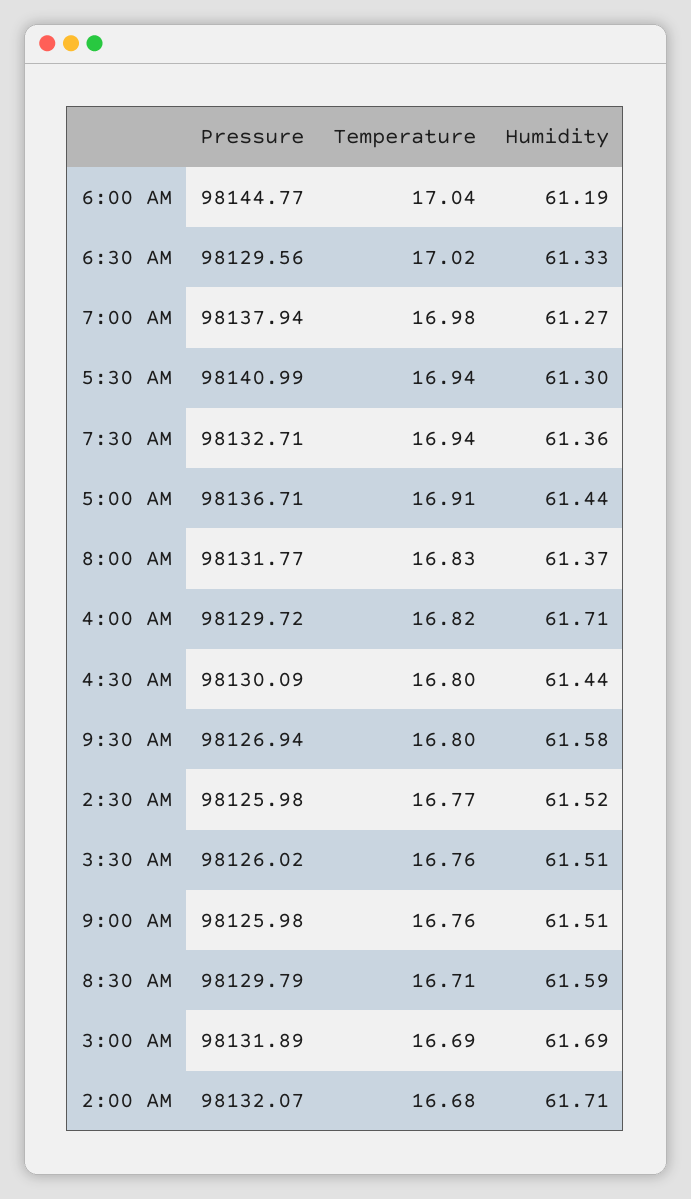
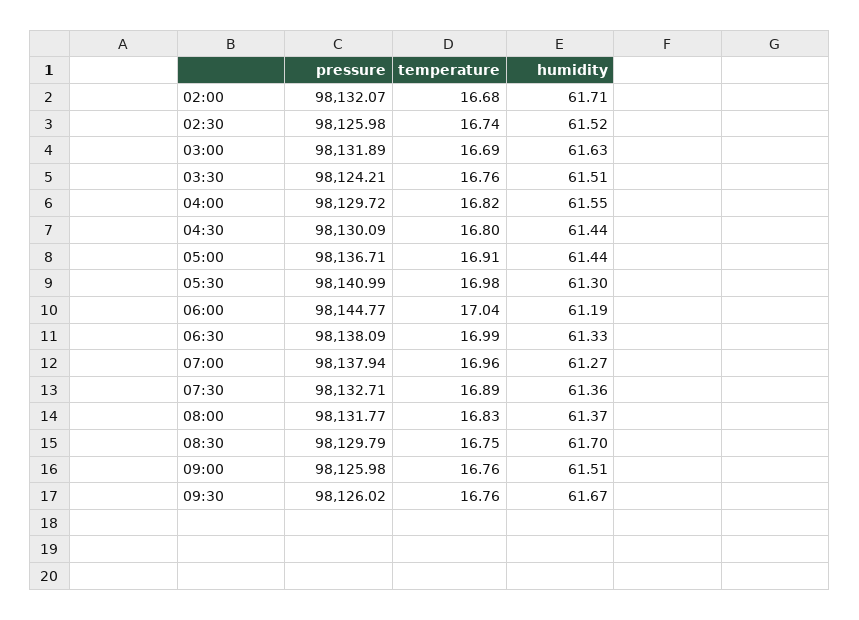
  {
    "Pressure": {
      "6:00 AM": 98144.77,
-     "6:30 AM": 98129.56,
+     "6:30 AM": 98138.09,
      "7:00 AM": 98137.94,
      "5:30 AM": 98140.99,
      "7:30 AM": 98132.71,
      "5:00 AM": 98136.71,
      "8:00 AM": 98131.77,
      "4:00 AM": 98129.72,
      "4:30 AM": 98130.09,
-     "9:30 AM": 98126.94,
+     "9:30 AM": 98126.02,
      "2:30 AM": 98125.98,
-     "3:30 AM": 98126.02,
+     "3:30 AM": 98124.21,
      "9:00 AM": 98125.98,
      "8:30 AM": 98129.79,
      "3:00 AM": 98131.89,
      "2:00 AM": 98132.07
    },
    "Temperature": {
      "6:00 AM": 17.04,
-     "6:30 AM": 17.02,
+     "6:30 AM": 16.99,
-     "7:00 AM": 16.98,
+     "7:00 AM": 16.96,
-     "5:30 AM": 16.94,
+     "5:30 AM": 16.98,
-     "7:30 AM": 16.94,
+     "7:30 AM": 16.89,
      "5:00 AM": 16.91,
      "8:00 AM": 16.83,
      "4:00 AM": 16.82,
      "4:30 AM": 16.8,
-     "9:30 AM": 16.8,
+     "9:30 AM": 16.76,
-     "2:30 AM": 16.77,
+     "2:30 AM": 16.74,
      "3:30 AM": 16.76,
      "9:00 AM": 16.76,
-     "8:30 AM": 16.71,
+     "8:30 AM": 16.75,
      "3:00 AM": 16.69,
      "2:00 AM": 16.68
    },
    "Humidity": {
      "6:00 AM": 61.19,
      "6:30 AM": 61.33,
      "7:00 AM": 61.27,
      "5:30 AM": 61.3,
      "7:30 AM": 61.36,
      "5:00 AM": 61.44,
      "8:00 AM": 61.37,
-     "4:00 AM": 61.71,
+     "4:00 AM": 61.55,
      "4:30 AM": 61.44,
-     "9:30 AM": 61.58,
+     "9:30 AM": 61.67,
      "2:30 AM": 61.52,
      "3:30 AM": 61.51,
      "9:00 AM": 61.51,
-     "8:30 AM": 61.59,
+     "8:30 AM": 61.7,
-     "3:00 AM": 61.69,
+     "3:00 AM": 61.63,
      "2:00 AM": 61.71
    }
  }

